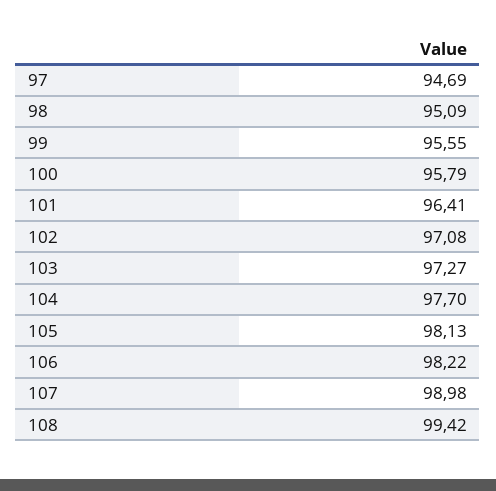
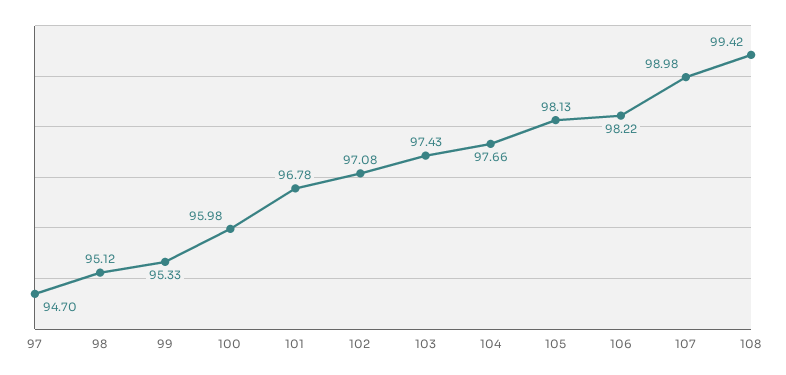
  {
-   "97": 94.69,
+   "97": 94.7,
-   "98": 95.09,
+   "98": 95.12,
-   "99": 95.55,
+   "99": 95.33,
-   "100": 95.79,
+   "100": 95.98,
-   "101": 96.41,
+   "101": 96.78,
    "102": 97.08,
-   "103": 97.27,
+   "103": 97.43,
-   "104": 97.7,
+   "104": 97.66,
    "105": 98.13,
    "106": 98.22,
    "107": 98.98,
    "108": 99.42
  }

